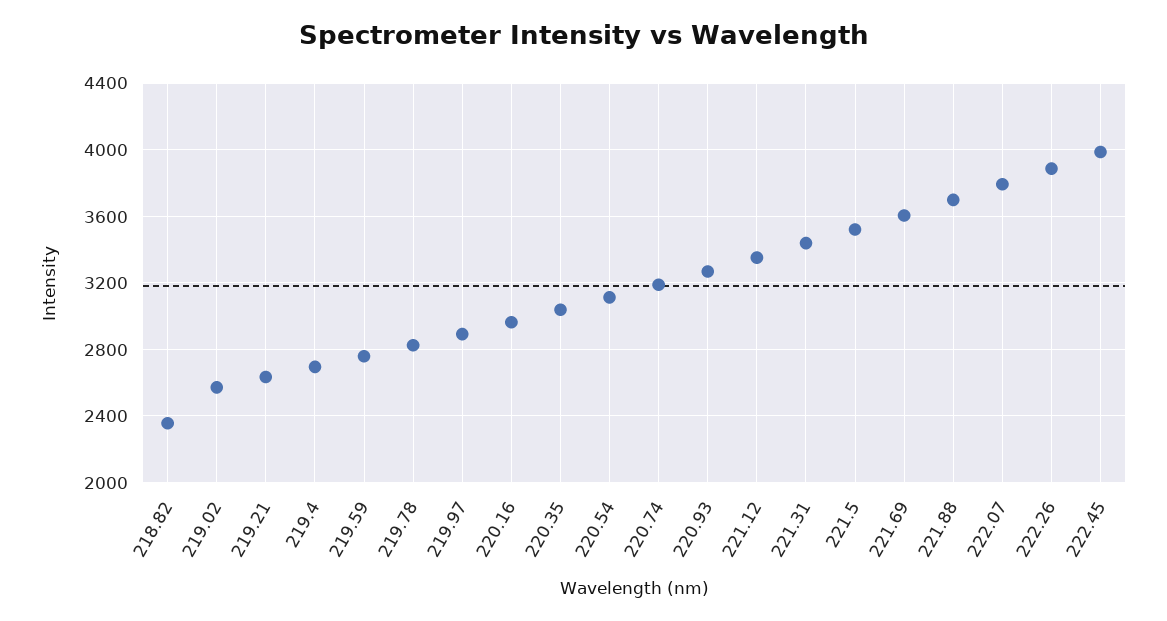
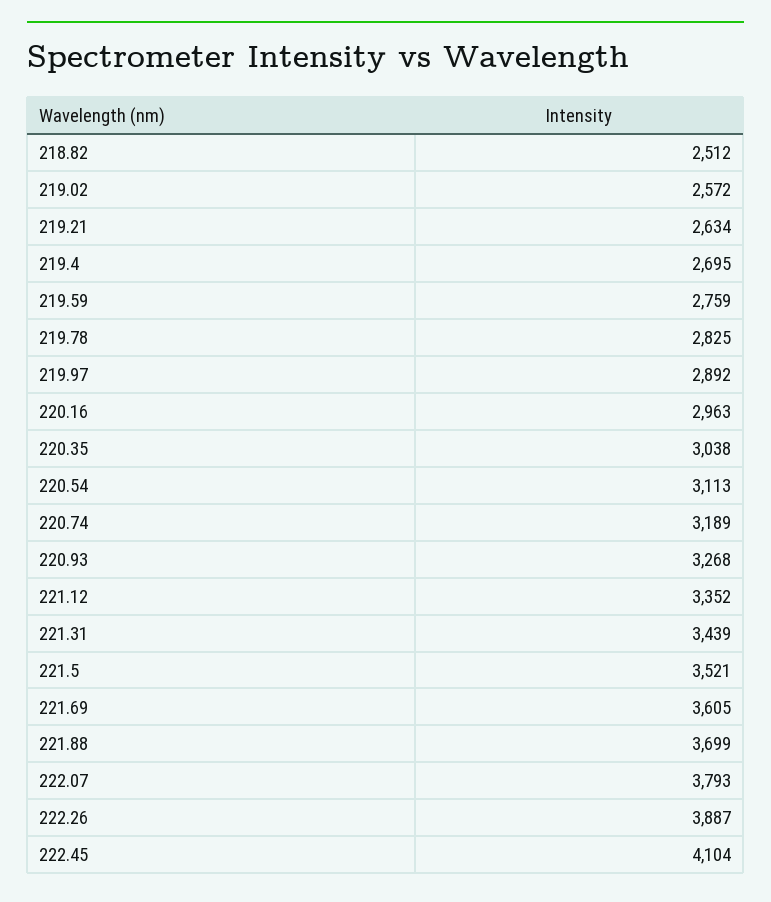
  {
-   "218.82": 2350,
+   "218.82": 2512,
    "219.02": 2572,
    "219.21": 2634,
    "219.4": 2695,
    "219.59": 2759,
    "219.78": 2825,
    "219.97": 2892,
    "220.16": 2963,
    "220.35": 3038,
    "220.54": 3113,
    "220.74": 3189,
    "220.93": 3268,
    "221.12": 3352,
    "221.31": 3439,
    "221.5": 3521,
    "221.69": 3605,
    "221.88": 3699,
    "222.07": 3793,
    "222.26": 3887,
-   "222.45": 4000
+   "222.45": 4104
  }

